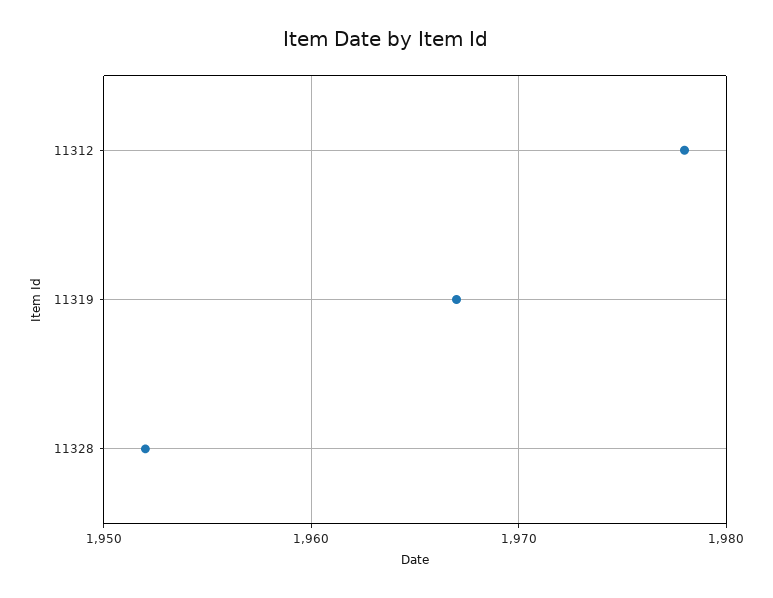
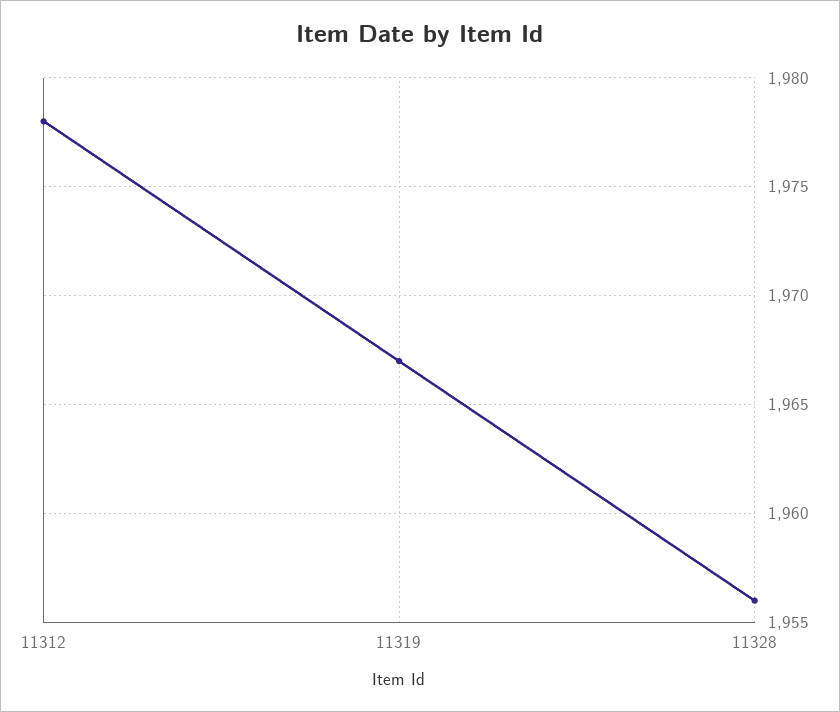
  {
    "11312": 1978,
    "11319": 1967,
-   "11328": 1952
+   "11328": 1956
  }

